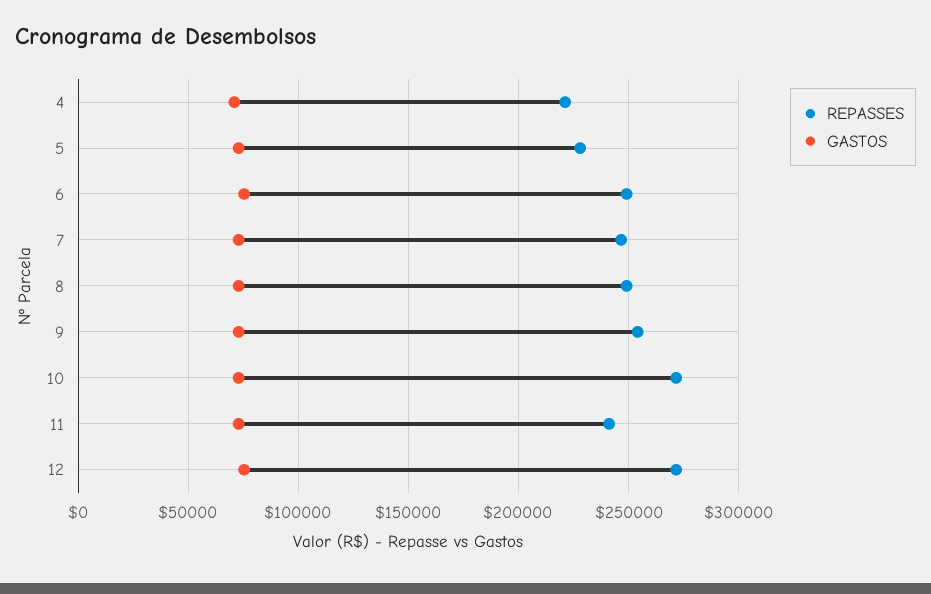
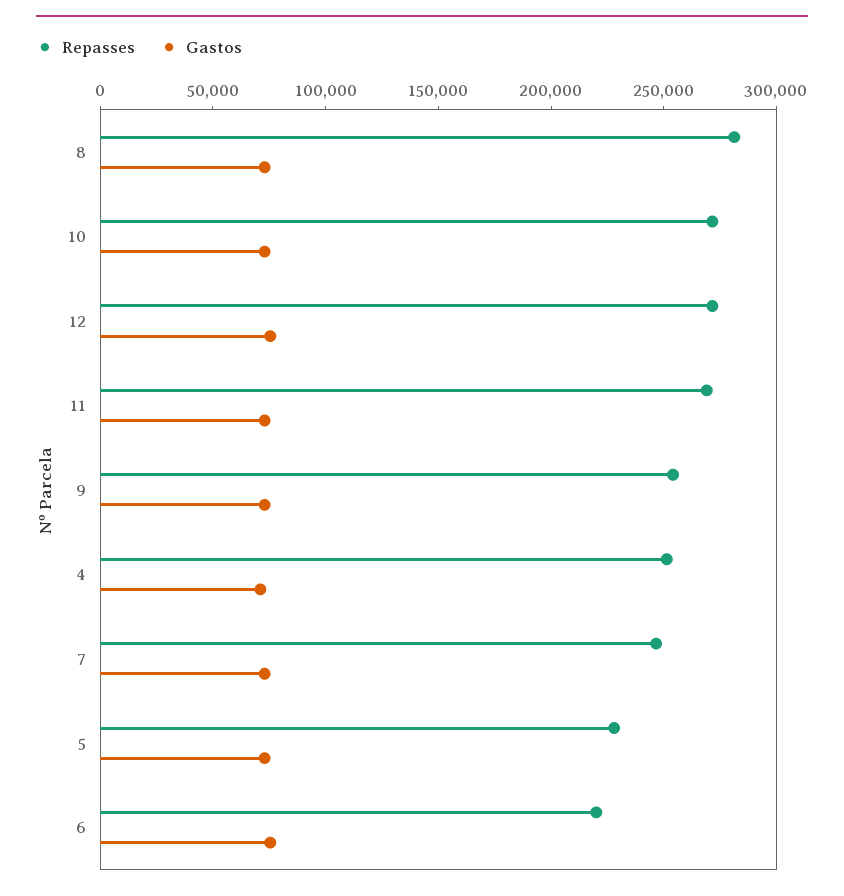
  {
    "REPASSES": {
-     "4": 220000,
+     "4": 250000,
      "5": 230000,
-     "6": 250000,
+     "6": 220000,
      "7": 245000,
-     "8": 250000,
+     "8": 280000,
      "9": 255000,
      "10": 270000,
-     "11": 240000,
+     "11": 270000,
      "12": 270000
    },
    "GASTOS": {
      "4": 70000,
      "5": 75000,
      "6": 75000,
      "7": 75000,
      "8": 75000,
      "9": 75000,
      "10": 75000,
      "11": 75000,
      "12": 75000
    }
  }

